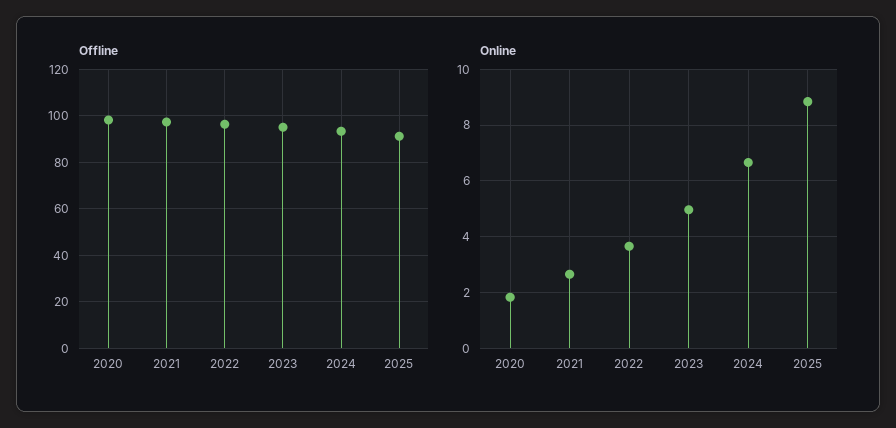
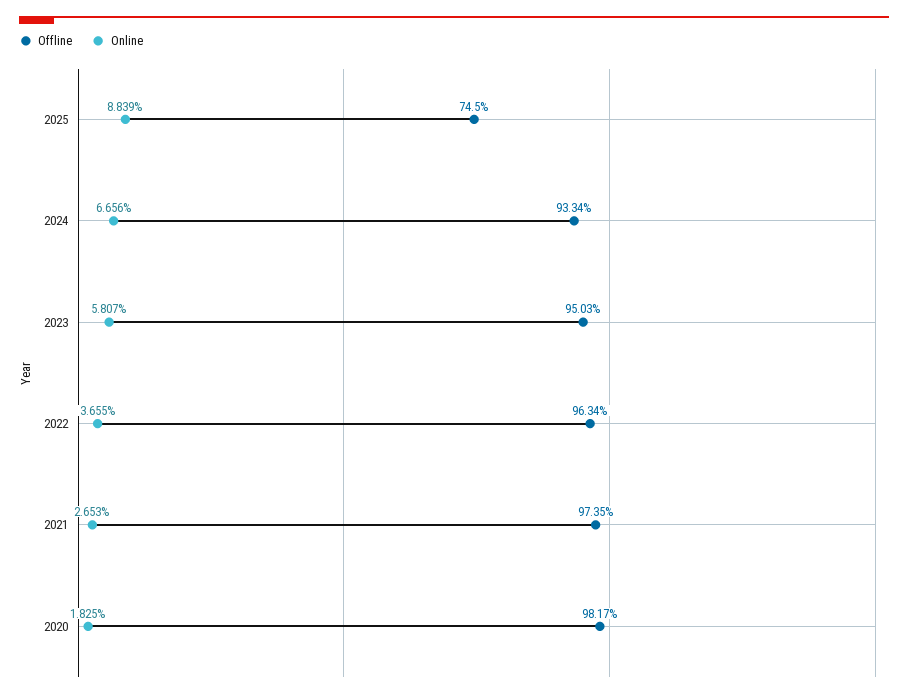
  {
    "Offline": {
      "2020": 98.17,
      "2021": 97.35,
      "2022": 96.34,
      "2023": 95.03,
      "2024": 93.34,
-     "2025": 90
+     "2025": 74.5
    },
    "Online": {
      "2020": 1.825,
      "2021": 2.653,
      "2022": 3.655,
-     "2023": 5,
+     "2023": 5.807,
      "2024": 6.656,
      "2025": 8.839
    }
  }

